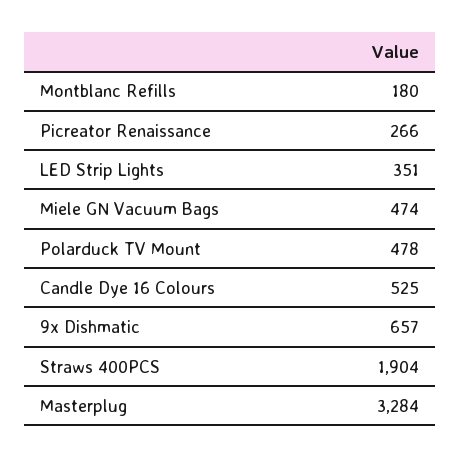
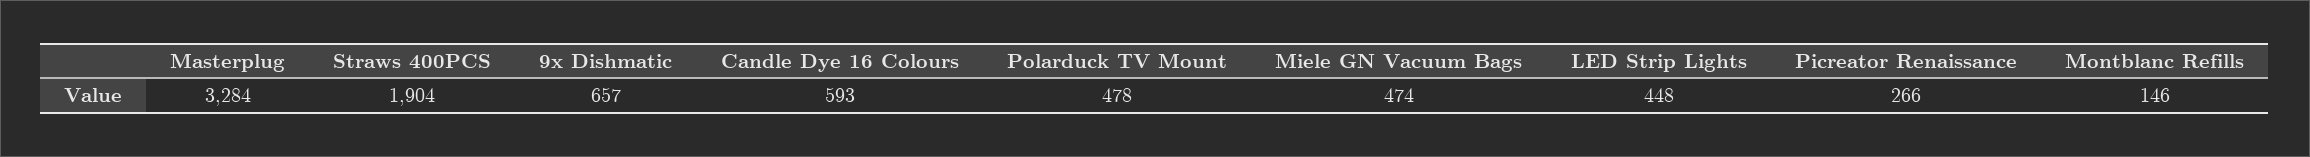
  {
-   "Montblanc Refills": 180,
+   "Montblanc Refills": 146,
    "Picreator Renaissance": 266,
-   "LED Strip Lights": 351,
+   "LED Strip Lights": 448,
    "Miele GN Vacuum Bags": 474,
    "Polarduck TV Mount": 478,
-   "Candle Dye 16 Colours": 525,
+   "Candle Dye 16 Colours": 593,
    "9x Dishmatic": 657,
    "Straws 400PCS": 1904,
    "Masterplug": 3284
  }

